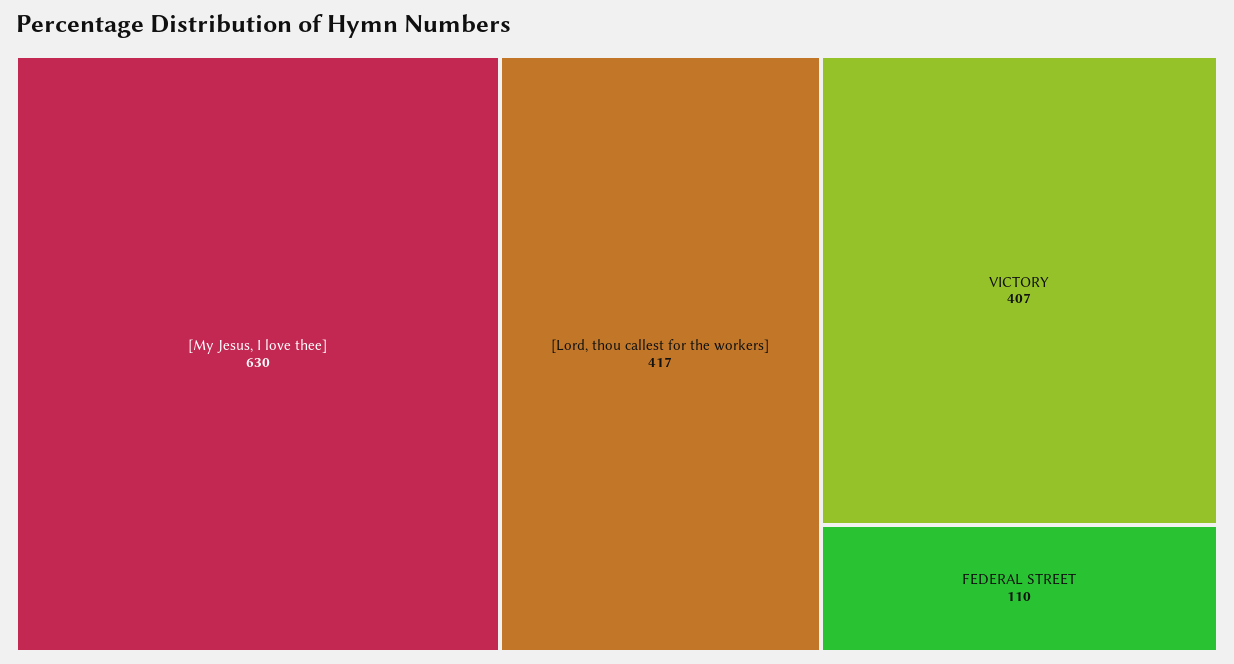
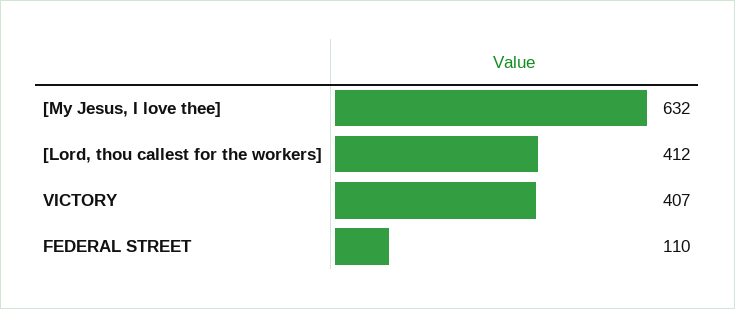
  {
-   "[My Jesus, I love thee]": 630,
+   "[My Jesus, I love thee]": 632,
-   "[Lord, thou callest for the workers]": 417,
+   "[Lord, thou callest for the workers]": 412,
    "VICTORY": 407,
    "FEDERAL STREET": 110
  }

